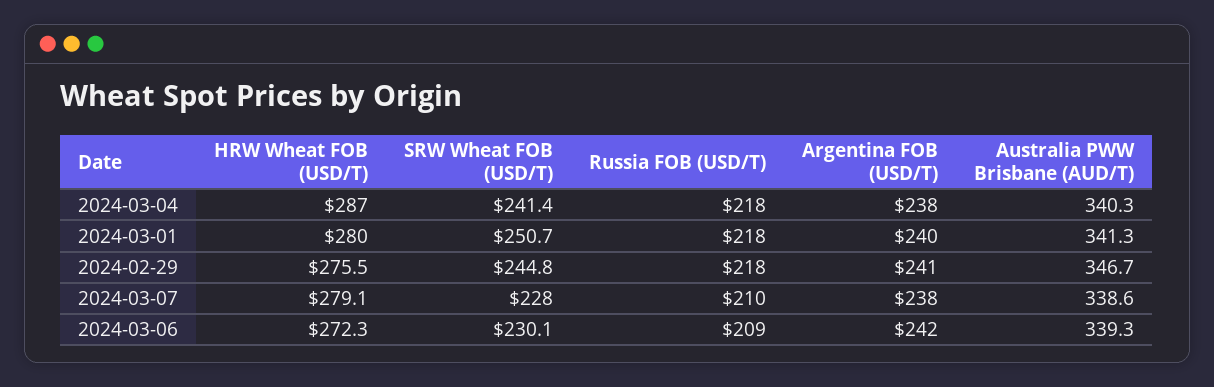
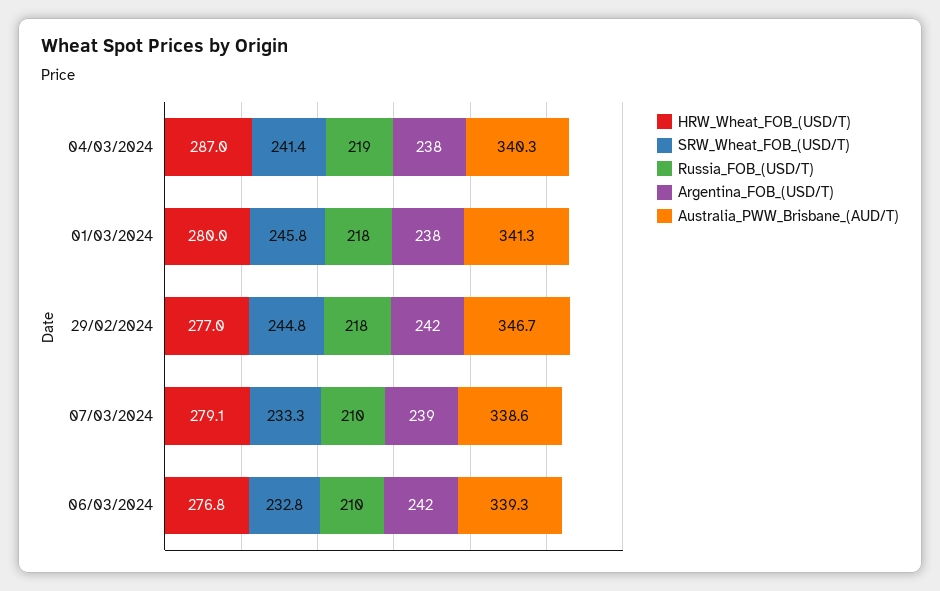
  {
    "HRW Wheat FOB (USD/T)": {
      "2024-03-04": 287,
      "2024-03-01": 280,
-     "2024-02-29": 275.5,
+     "2024-02-29": 277,
      "2024-03-07": 279.1,
-     "2024-03-06": 272.3
+     "2024-03-06": 276.8
    },
    "SRW Wheat FOB (USD/T)": {
      "2024-03-04": 241.4,
-     "2024-03-01": 250.7,
+     "2024-03-01": 245.8,
      "2024-02-29": 244.8,
-     "2024-03-07": 228,
+     "2024-03-07": 233.3,
-     "2024-03-06": 230.1
+     "2024-03-06": 232.8
    },
    "Russia FOB (USD/T)": {
-     "2024-03-04": 218,
+     "2024-03-04": 219,
      "2024-03-01": 218,
      "2024-02-29": 218,
      "2024-03-07": 210,
-     "2024-03-06": 209
+     "2024-03-06": 210
    },
    "Argentina FOB (USD/T)": {
      "2024-03-04": 238,
-     "2024-03-01": 240,
+     "2024-03-01": 238,
-     "2024-02-29": 241,
+     "2024-02-29": 242,
-     "2024-03-07": 238,
+     "2024-03-07": 239,
      "2024-03-06": 242
    },
    "Australia PWW Brisbane (AUD/T)": {
      "2024-03-04": 340.3,
      "2024-03-01": 341.3,
      "2024-02-29": 346.7,
      "2024-03-07": 338.6,
      "2024-03-06": 339.3
    }
  }

